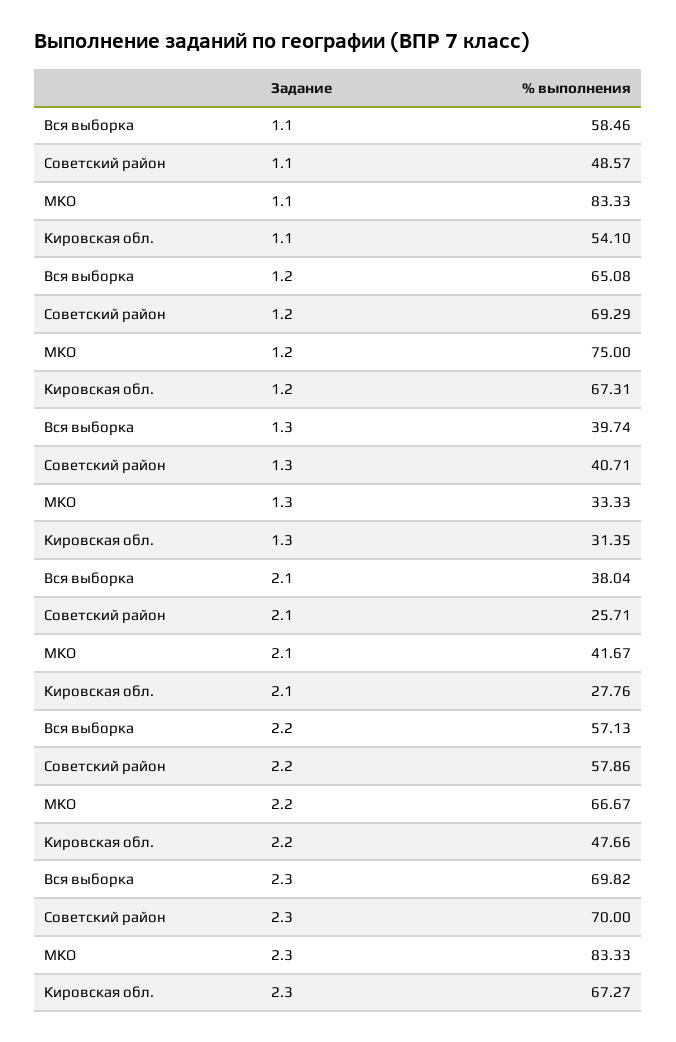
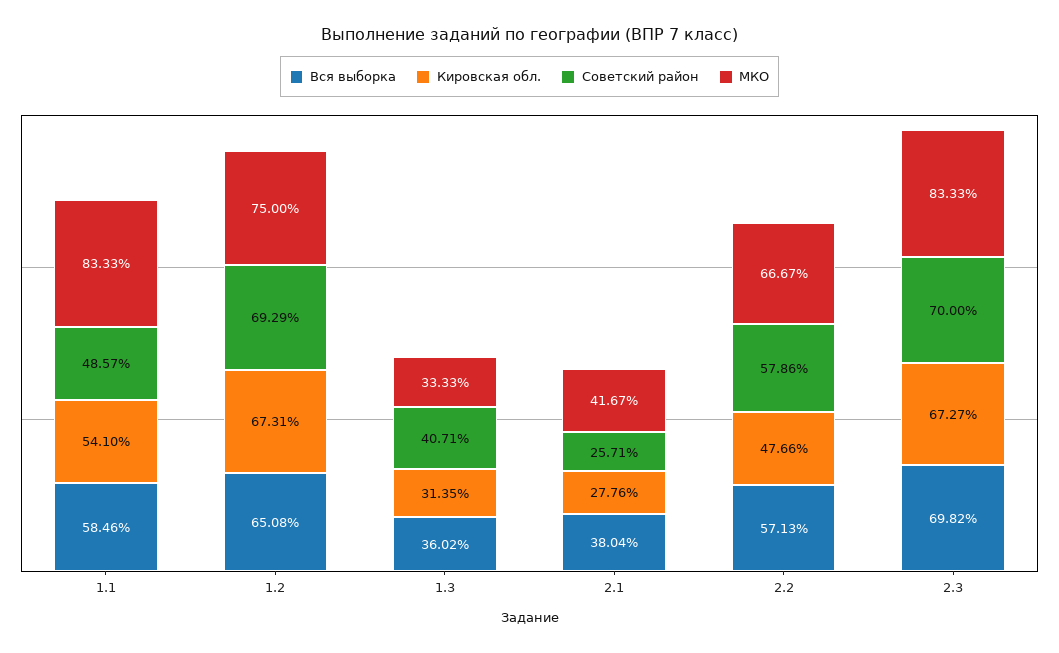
  {
    "Вся выборка": {
      "1.1": 58.46,
      "1.2": 65.08,
-     "1.3": 39.74,
+     "1.3": 36.02,
      "2.1": 38.04,
      "2.2": 57.13,
      "2.3": 69.82
    },
    "Советский район": {
      "1.1": 48.57,
      "1.2": 69.29,
      "1.3": 40.71,
      "2.1": 25.71,
      "2.2": 57.86,
      "2.3": 70
    },
    "МКО": {
      "1.1": 83.33,
      "1.2": 75,
      "1.3": 33.33,
      "2.1": 41.67,
      "2.2": 66.67,
      "2.3": 83.33
    },
    "Кировская обл.": {
      "1.1": 54.1,
      "1.2": 67.31,
      "1.3": 31.35,
      "2.1": 27.76,
      "2.2": 47.66,
      "2.3": 67.27
    }
  }

